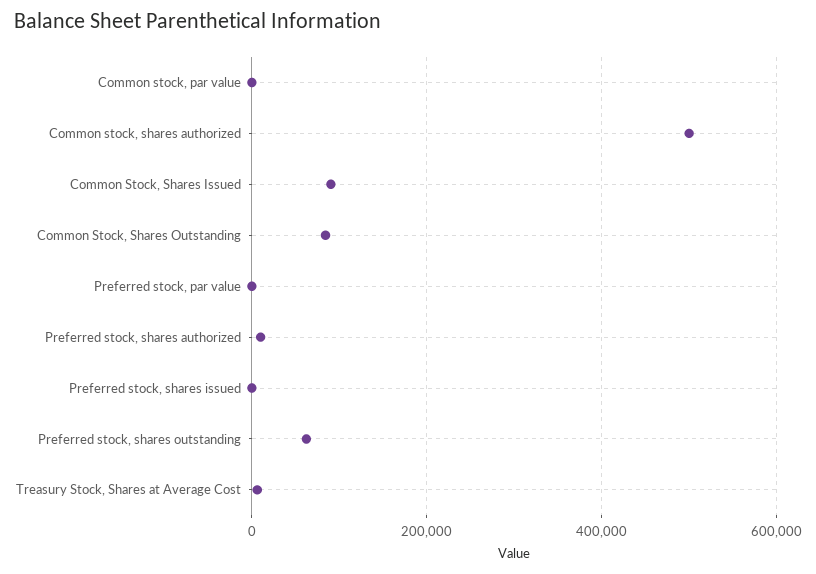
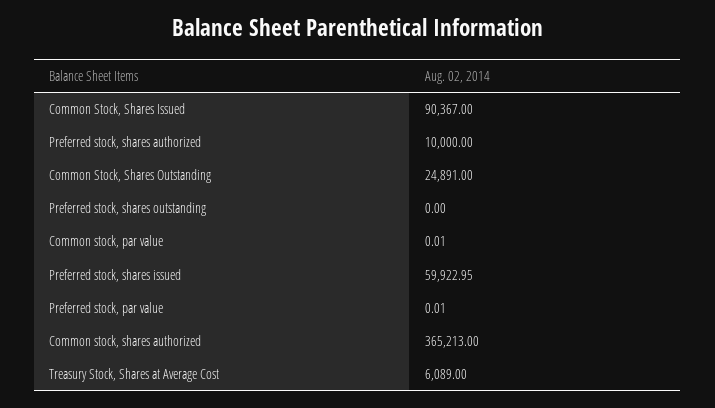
  {
    "Common stock, par value": 0.01,
-   "Common stock, shares authorized": 500000,
+   "Common stock, shares authorized": 365213,
    "Common Stock, Shares Issued": 90367,
-   "Common Stock, Shares Outstanding": 80000,
+   "Common Stock, Shares Outstanding": 24891,
    "Preferred stock, par value": 0.01,
    "Preferred stock, shares authorized": 10000,
-   "Preferred stock, shares issued": 0,
+   "Preferred stock, shares issued": 59922.95,
-   "Preferred stock, shares outstanding": 60000,
+   "Preferred stock, shares outstanding": 0,
    "Treasury Stock, Shares at Average Cost": 6089
  }

